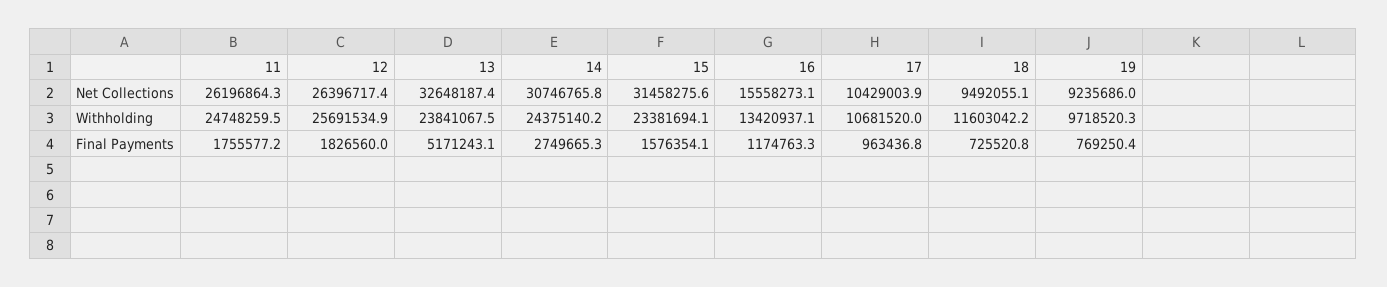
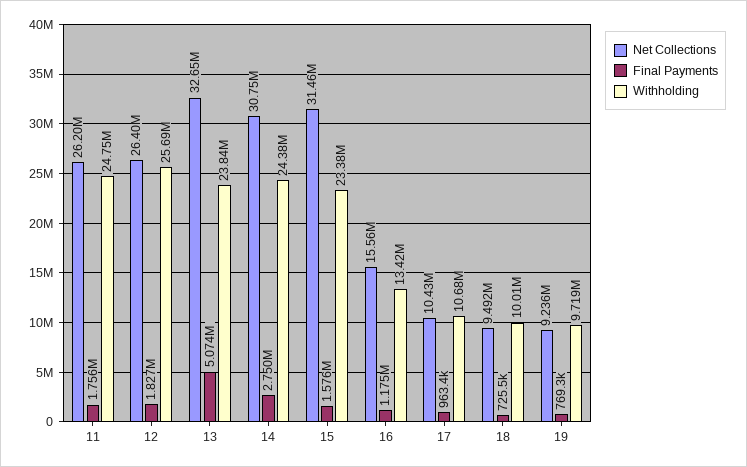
  {
    "Net Collections": {
      "11": 26196864.3,
      "12": 26396717.4,
      "13": 32648187.4,
      "14": 30746765.8,
      "15": 31458275.6,
      "16": 15558273.1,
      "17": 10429003.9,
      "18": 9492055.1,
      "19": 9235686
    },
    "Withholding": {
      "11": 24748259.5,
      "12": 25691534.9,
      "13": 23841067.5,
      "14": 24375140.2,
      "15": 23381694.1,
      "16": 13420937.1,
      "17": 10681520,
-     "18": 11603042.2,
+     "18": 10010000,
      "19": 9718520.3
    },
    "Final Payments": {
      "11": 1755577.2,
      "12": 1826560,
-     "13": 5171243.1,
+     "13": 5074000,
      "14": 2749665.3,
      "15": 1576354.1,
      "16": 1174763.3,
      "17": 963436.8,
      "18": 725520.8,
      "19": 769250.4
    }
  }

